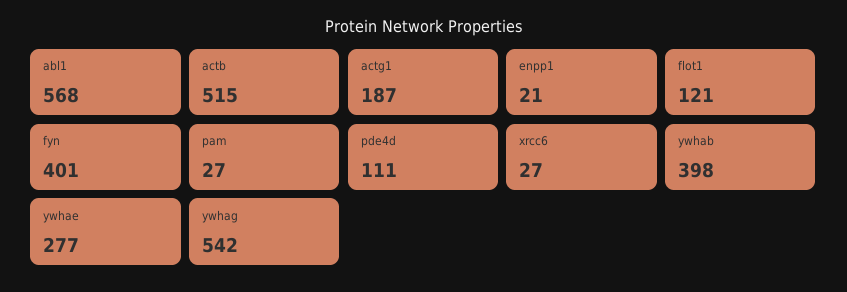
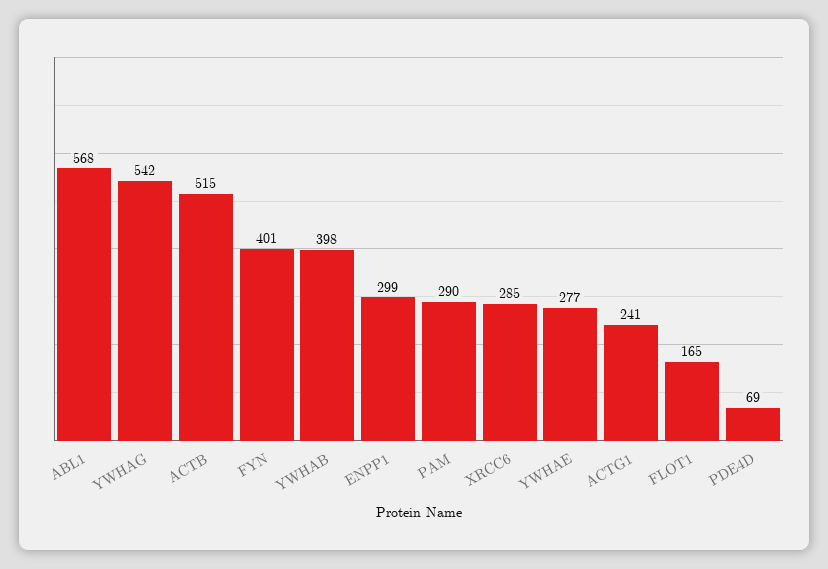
  {
    "abl1": 568,
    "actb": 515,
-   "actg1": 187,
+   "actg1": 241,
-   "enpp1": 21,
+   "enpp1": 299,
-   "flot1": 121,
+   "flot1": 165,
    "fyn": 401,
-   "pam": 27,
+   "pam": 290,
-   "pde4d": 111,
+   "pde4d": 69,
-   "xrcc6": 27,
+   "xrcc6": 285,
    "ywhab": 398,
    "ywhae": 277,
    "ywhag": 542
  }

